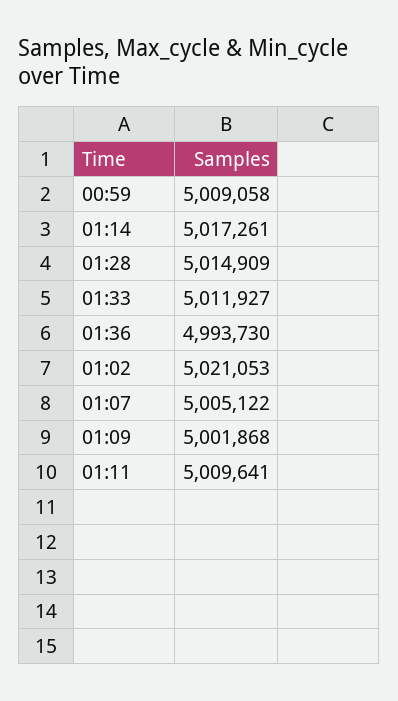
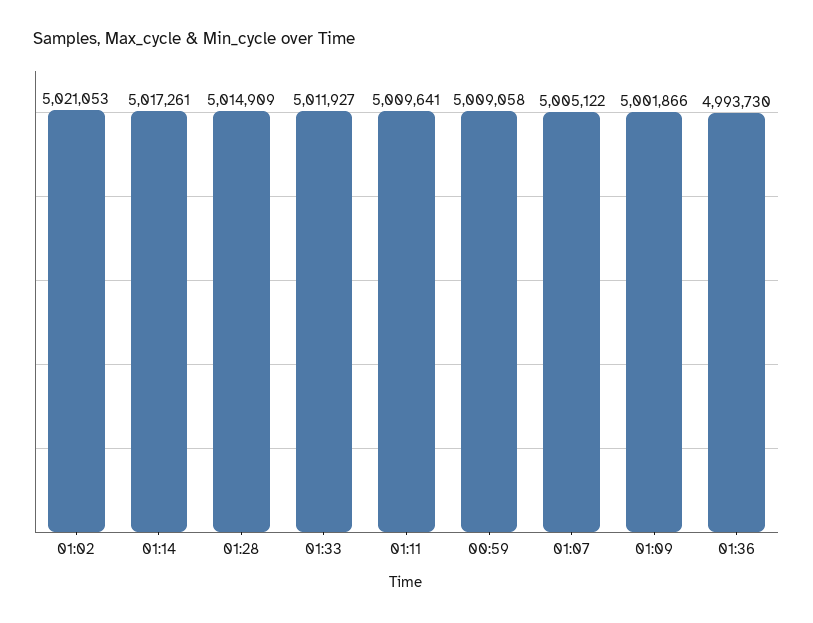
  {
    "00:59": 5009058,
    "01:14": 5017261,
    "01:28": 5014909,
    "01:33": 5011927,
    "01:36": 4993730,
    "01:02": 5021053,
    "01:07": 5005122,
-   "01:09": 5001868,
+   "01:09": 5001866,
    "01:11": 5009641
  }

